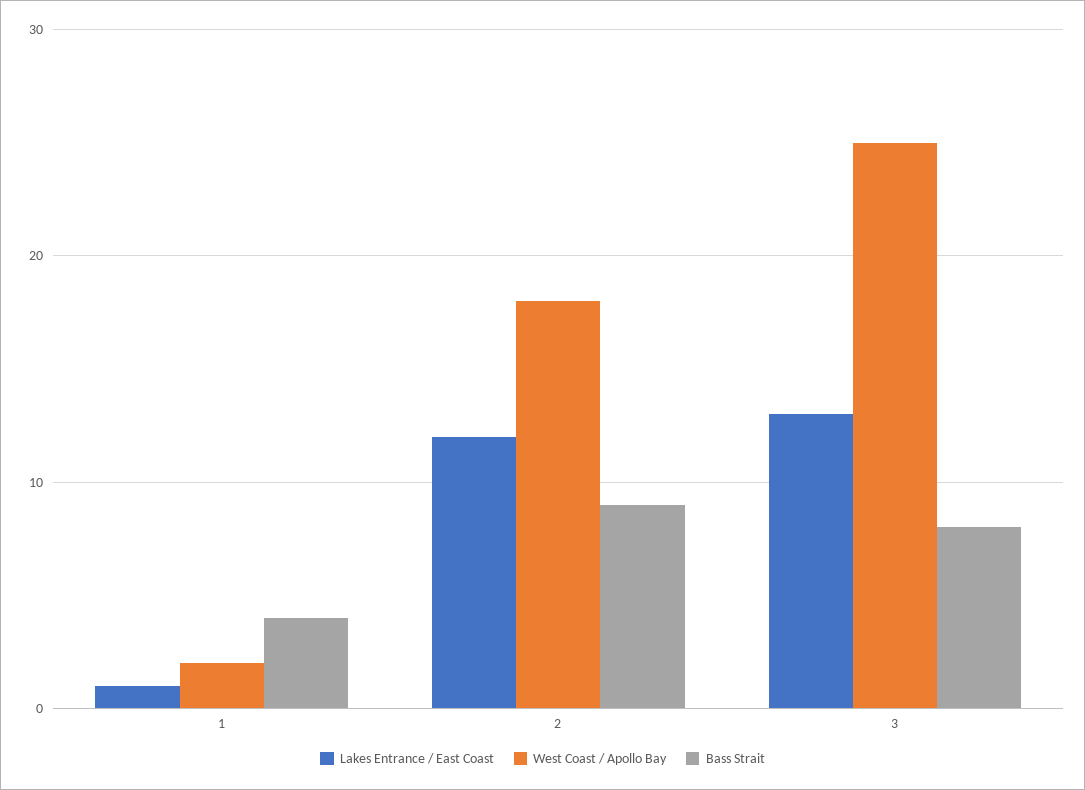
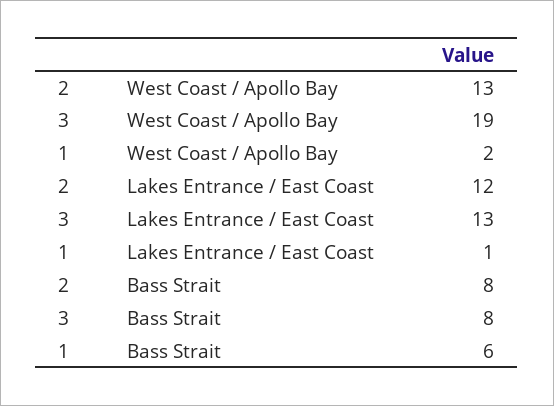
  {
    "Lakes Entrance / East Coast": {
      "1": 1,
      "2": 12,
      "3": 13
    },
    "West Coast / Apollo Bay": {
      "1": 2,
-     "2": 18,
+     "2": 13,
-     "3": 25
+     "3": 19
    },
    "Bass Strait": {
-     "1": 4,
+     "1": 6,
-     "2": 9,
+     "2": 8,
      "3": 8
    }
  }

